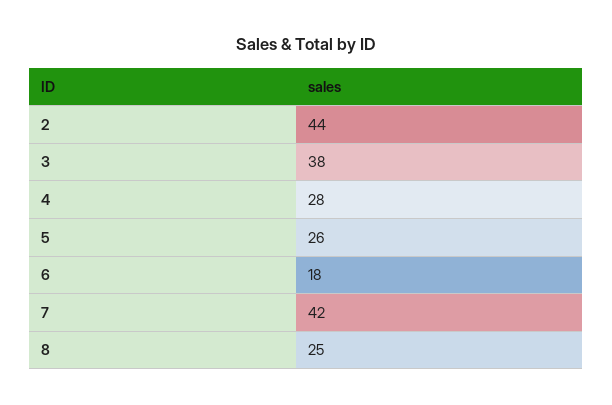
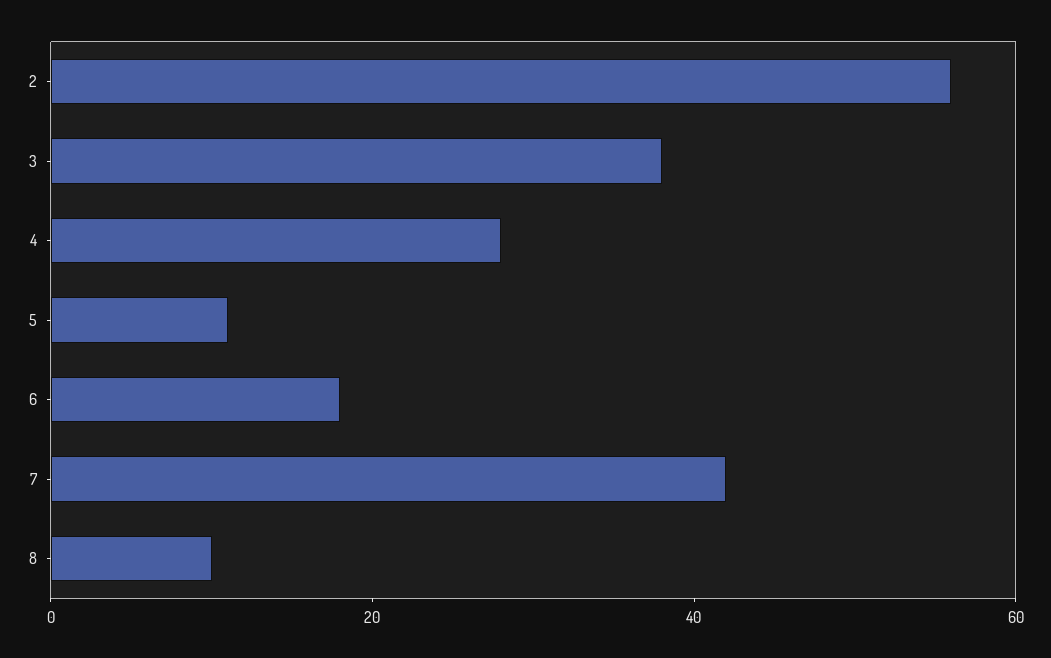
  {
-   "2": 44,
+   "2": 55,
    "3": 38,
    "4": 28,
-   "5": 26,
+   "5": 10,
    "6": 18,
    "7": 42,
-   "8": 25
+   "8": 10
  }

